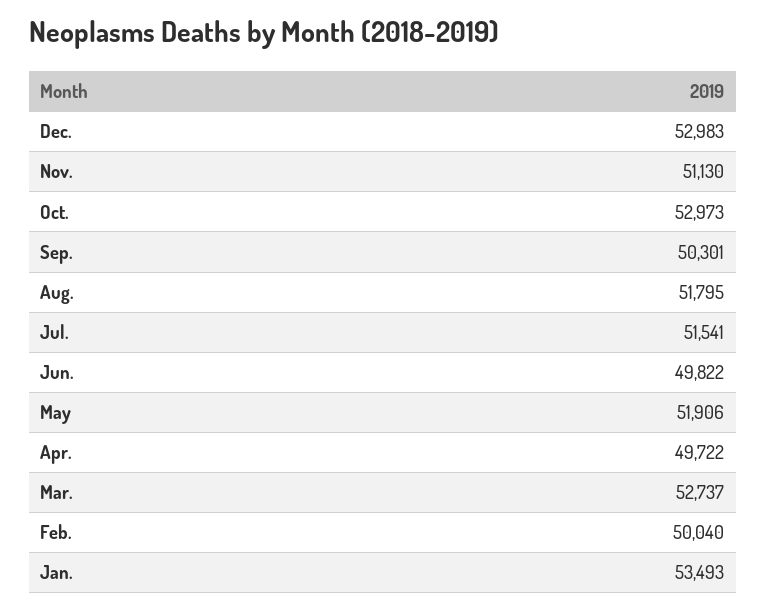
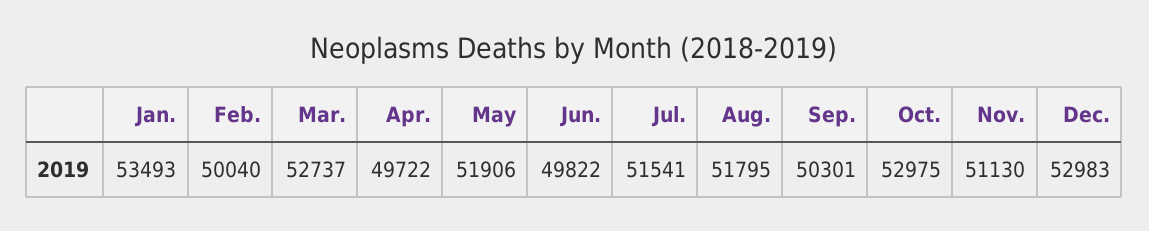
  {
    "Dec.": 52983,
    "Nov.": 51130,
-   "Oct.": 52973,
+   "Oct.": 52975,
    "Sep.": 50301,
    "Aug.": 51795,
    "Jul.": 51541,
    "Jun.": 49822,
    "May": 51906,
    "Apr.": 49722,
    "Mar.": 52737,
    "Feb.": 50040,
    "Jan.": 53493
  }

